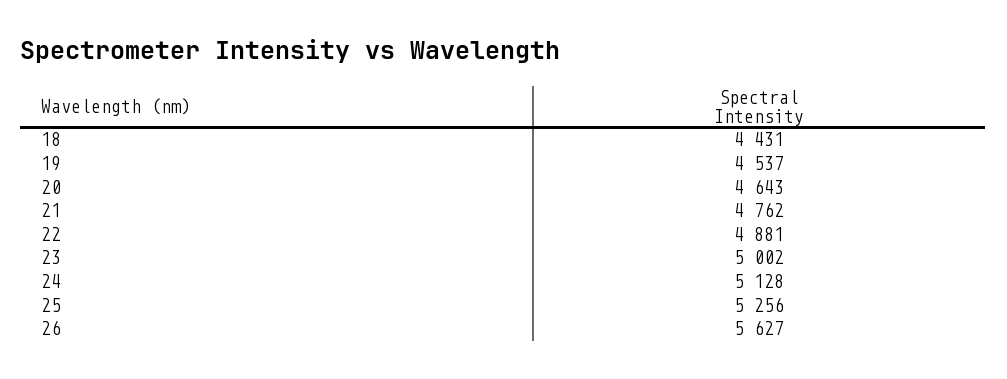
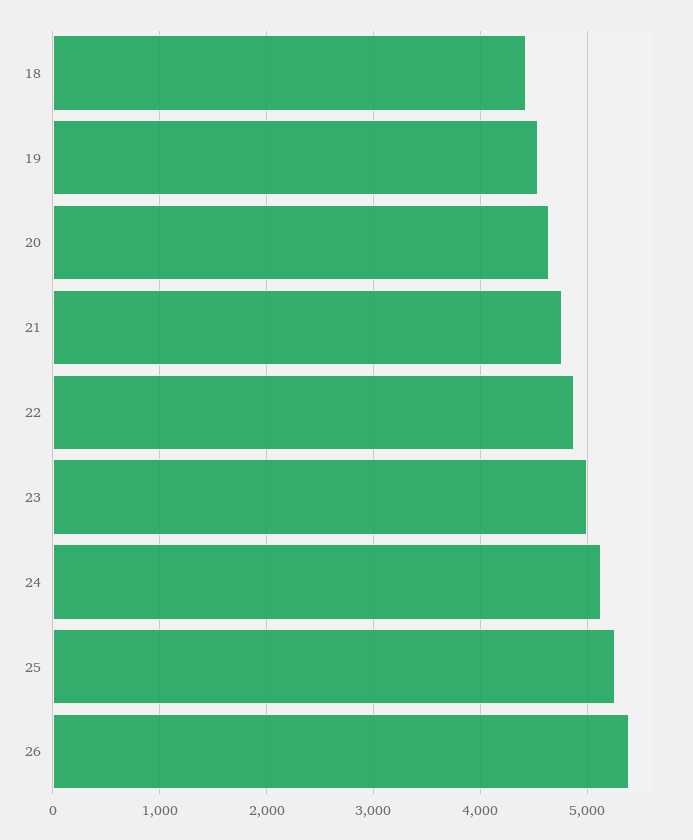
  {
    "18": 4431,
    "19": 4537,
    "20": 4643,
    "21": 4762,
    "22": 4881,
    "23": 5002,
    "24": 5128,
    "25": 5256,
-   "26": 5627
+   "26": 5400
  }

